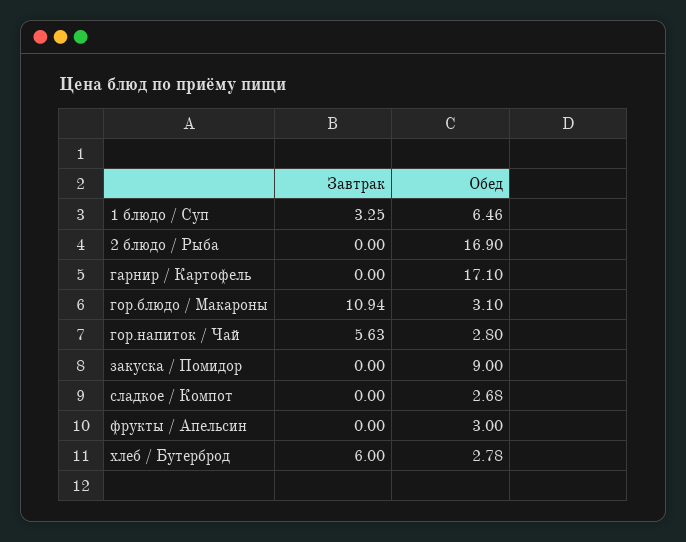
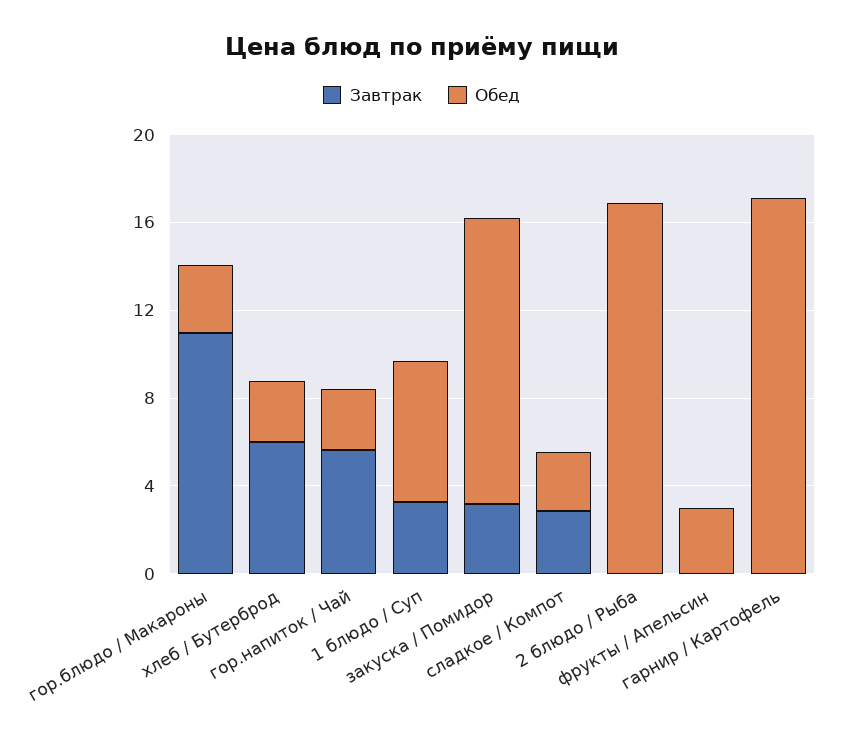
  {
    "Завтрак": {
      "1 блюдо / Суп": 3.25,
      "2 блюдо / Рыба": 0,
      "гарнир / Картофель": 0,
      "гор.блюдо / Макароны": 10.94,
      "гор.напиток / Чай": 5.63,
-     "закуска / Помидор": 0,
+     "закуска / Помидор": 3,
-     "сладкое / Компот": 0,
+     "сладкое / Компот": 3,
      "фрукты / Апельсин": 0,
      "хлеб / Бутерброд": 6
    },
    "Обед": {
      "1 блюдо / Суп": 6.46,
      "2 блюдо / Рыба": 16.9,
      "гарнир / Картофель": 17.1,
      "гор.блюдо / Макароны": 3.1,
      "гор.напиток / Чай": 2.8,
-     "закуска / Помидор": 9,
+     "закуска / Помидор": 13,
      "сладкое / Компот": 2.68,
      "фрукты / Апельсин": 3,
      "хлеб / Бутерброд": 2.78
    }
  }

